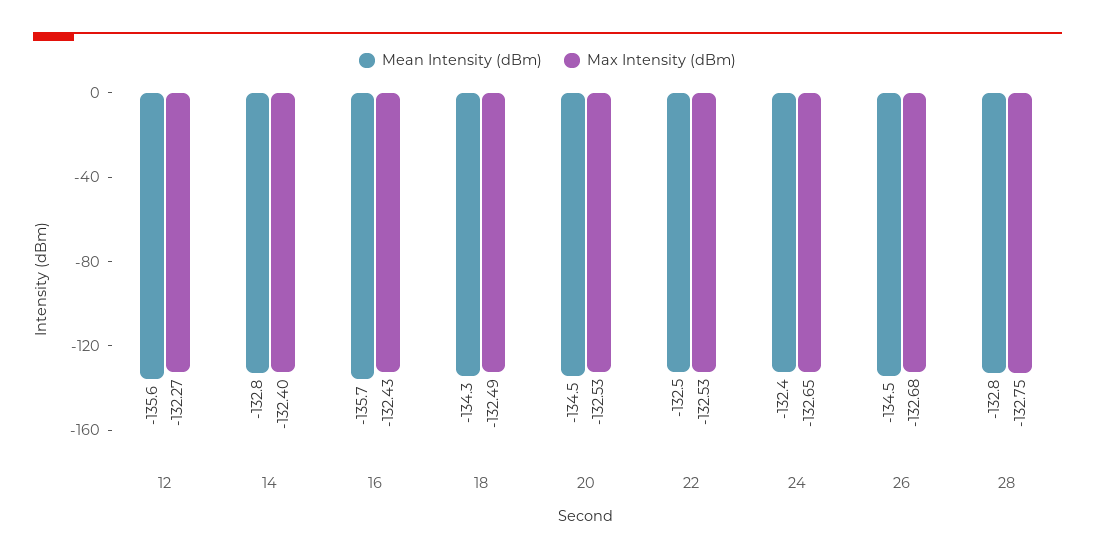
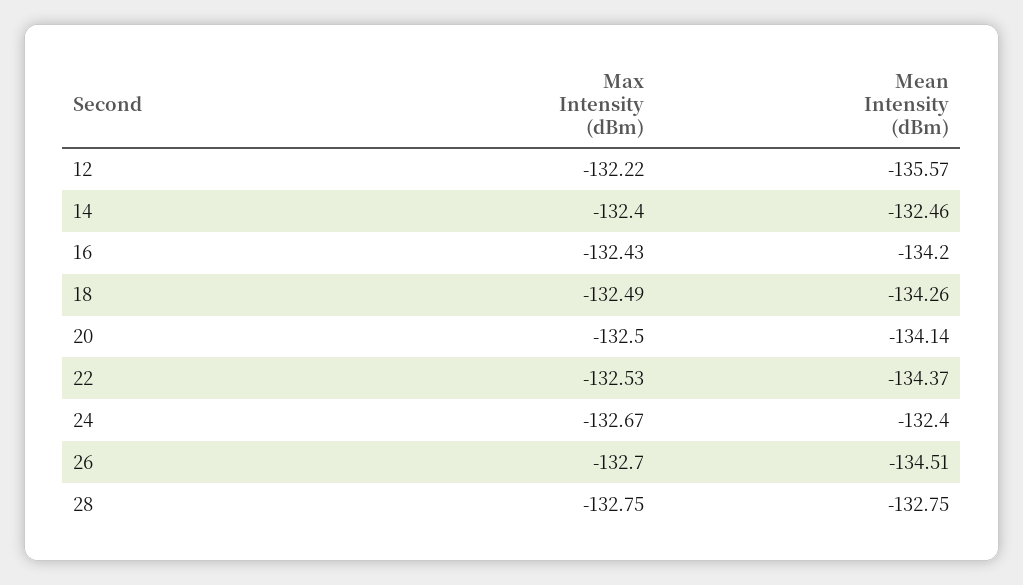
  {
    "Mean Intensity (dBm)": {
      "12": -135.57,
-     "14": -132.8,
+     "14": -132.46,
-     "16": -135.7,
+     "16": -134.2,
      "18": -134.26,
-     "20": -134.5,
+     "20": -134.14,
-     "22": -132.5,
+     "22": -134.37,
      "24": -132.4,
      "26": -134.51,
      "28": -132.75
    },
    "Max Intensity (dBm)": {
-     "12": -132.27,
+     "12": -132.22,
      "14": -132.4,
      "16": -132.43,
      "18": -132.49,
-     "20": -132.53,
+     "20": -132.5,
      "22": -132.53,
-     "24": -132.65,
+     "24": -132.67,
-     "26": -132.68,
+     "26": -132.7,
      "28": -132.75
    }
  }

